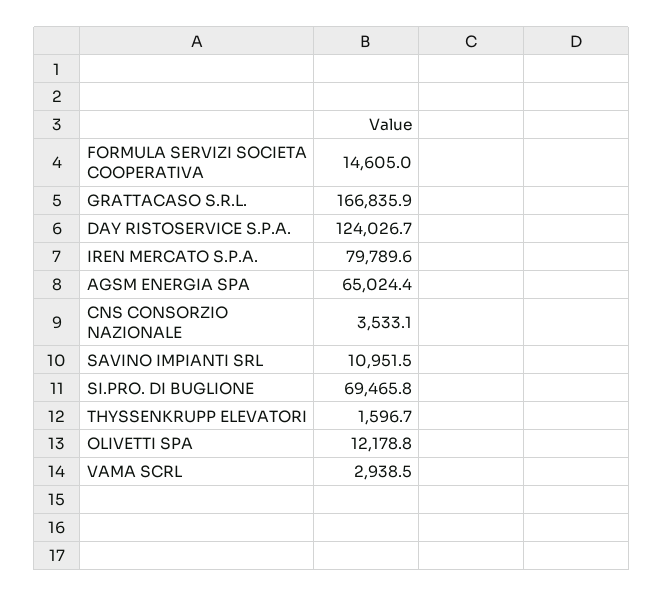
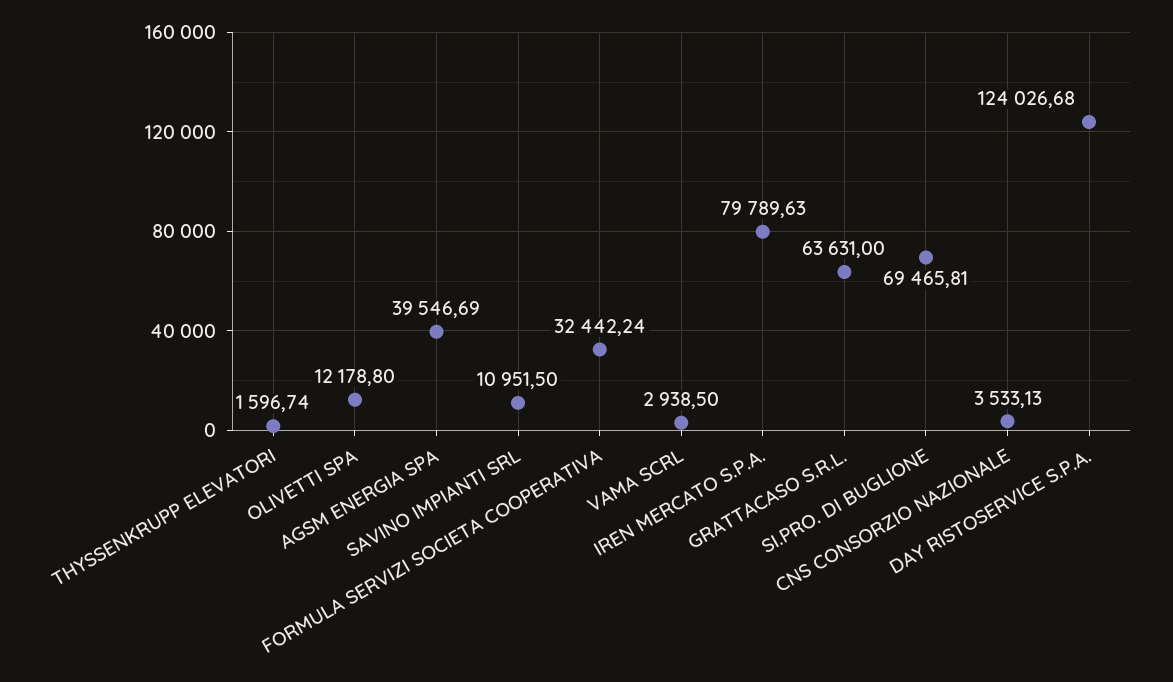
  {
-   "FORMULA SERVIZI SOCIETA COOPERATIVA": 14605,
+   "FORMULA SERVIZI SOCIETA COOPERATIVA": 32442.24,
-   "GRATTACASO S.R.L.": 166835.9,
+   "GRATTACASO S.R.L.": 63631,
    "DAY RISTOSERVICE S.P.A.": 124026.68,
    "IREN MERCATO S.P.A.": 79789.63,
-   "AGSM ENERGIA SPA": 65024.4,
+   "AGSM ENERGIA SPA": 39546.69,
    "CNS CONSORZIO NAZIONALE": 3533.13,
    "SAVINO IMPIANTI SRL": 10951.5,
    "SI.PRO. DI BUGLIONE": 69465.81,
    "THYSSENKRUPP ELEVATORI": 1596.74,
    "OLIVETTI SPA": 12178.8,
    "VAMA SCRL": 2938.5
  }

